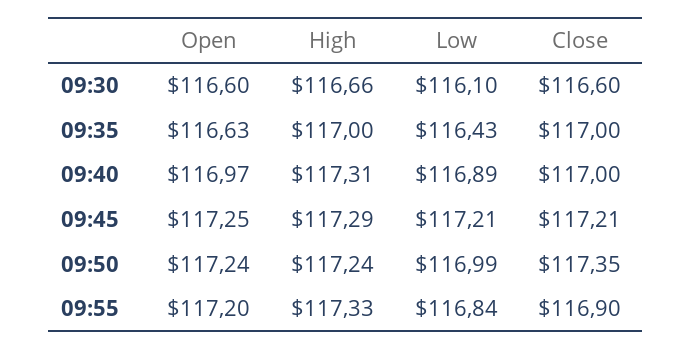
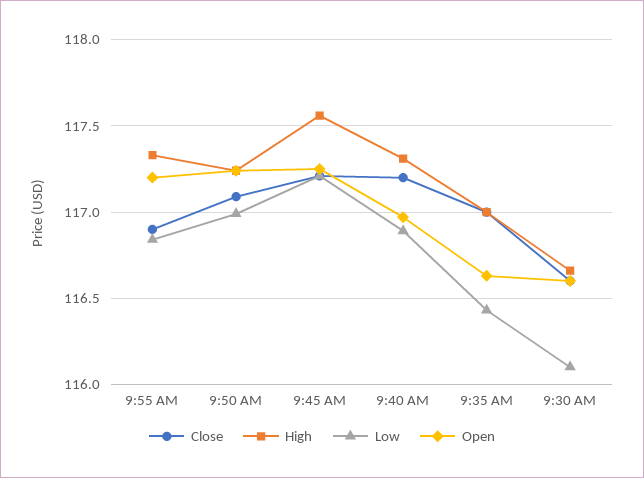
  {
    "Open": {
      "09:30": 116.6,
      "09:35": 116.63,
      "09:40": 116.97,
      "09:45": 117.25,
      "09:50": 117.24,
      "09:55": 117.2
    },
    "High": {
      "09:30": 116.66,
      "09:35": 117,
      "09:40": 117.31,
-     "09:45": 117.29,
+     "09:45": 117.55,
      "09:50": 117.24,
      "09:55": 117.33
    },
    "Low": {
      "09:30": 116.1,
      "09:35": 116.43,
      "09:40": 116.89,
      "09:45": 117.21,
      "09:50": 116.99,
      "09:55": 116.84
    },
    "Close": {
      "09:30": 116.6,
      "09:35": 117,
-     "09:40": 117,
+     "09:40": 117.2,
      "09:45": 117.21,
-     "09:50": 117.35,
+     "09:50": 117.1,
      "09:55": 116.9
    }
  }

